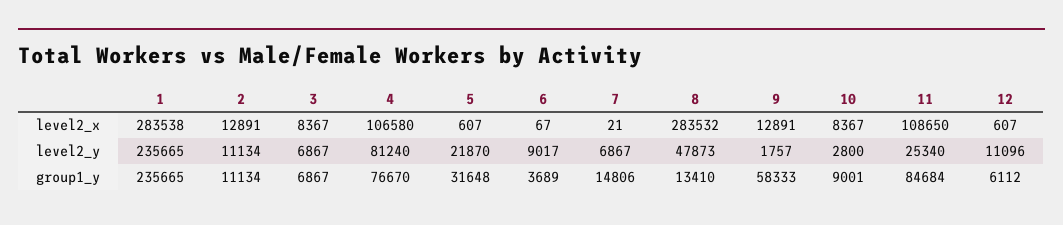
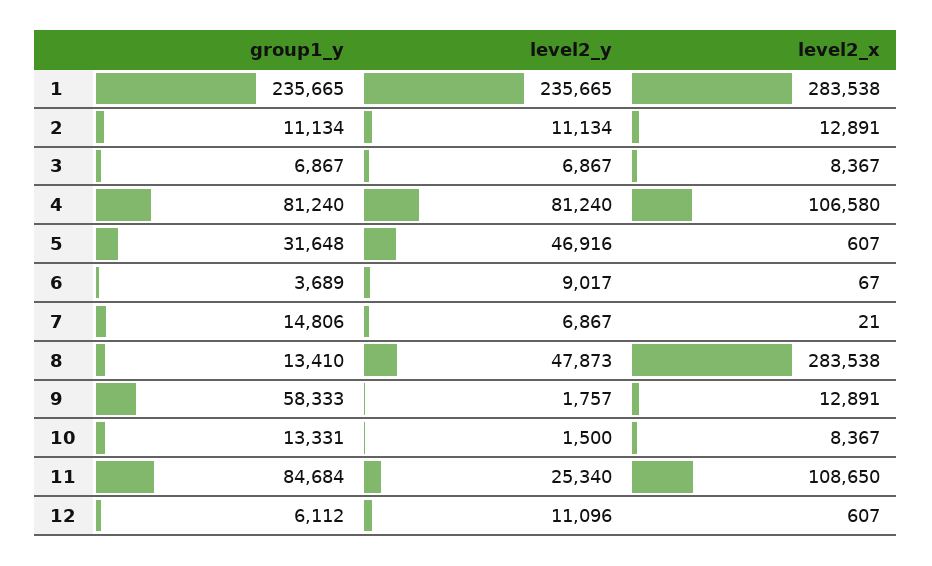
  {
    "1": {
      "level2_x": 283538,
      "level2_y": 235665,
      "group1_y": 235665
    },
    "2": {
      "level2_x": 12891,
      "level2_y": 11134,
      "group1_y": 11134
    },
    "3": {
      "level2_x": 8367,
      "level2_y": 6867,
      "group1_y": 6867
    },
    "4": {
      "level2_x": 106580,
      "level2_y": 81240,
-     "group1_y": 76670
+     "group1_y": 81240
    },
    "5": {
      "level2_x": 607,
-     "level2_y": 21870,
+     "level2_y": 46916,
      "group1_y": 31648
    },
    "6": {
      "level2_x": 67,
      "level2_y": 9017,
      "group1_y": 3689
    },
    "7": {
      "level2_x": 21,
      "level2_y": 6867,
      "group1_y": 14806
    },
    "8": {
-     "level2_x": 283532,
+     "level2_x": 283538,
      "level2_y": 47873,
      "group1_y": 13410
    },
    "9": {
      "level2_x": 12891,
      "level2_y": 1757,
      "group1_y": 58333
    },
    "10": {
      "level2_x": 8367,
-     "level2_y": 2800,
+     "level2_y": 1500,
-     "group1_y": 9001
+     "group1_y": 13331
    },
    "11": {
      "level2_x": 108650,
      "level2_y": 25340,
      "group1_y": 84684
    },
    "12": {
      "level2_x": 607,
      "level2_y": 11096,
      "group1_y": 6112
    }
  }

